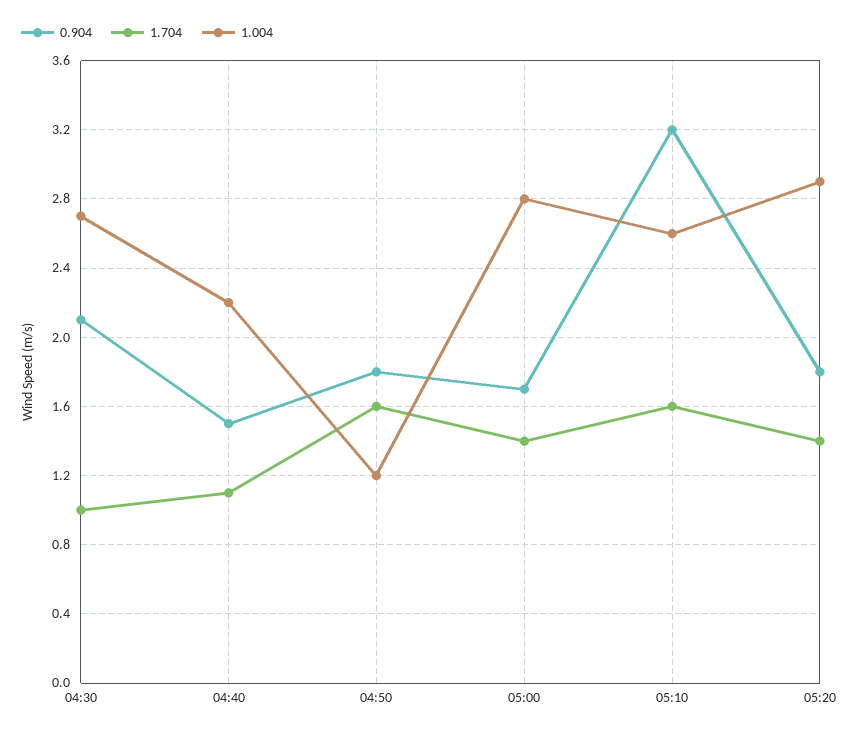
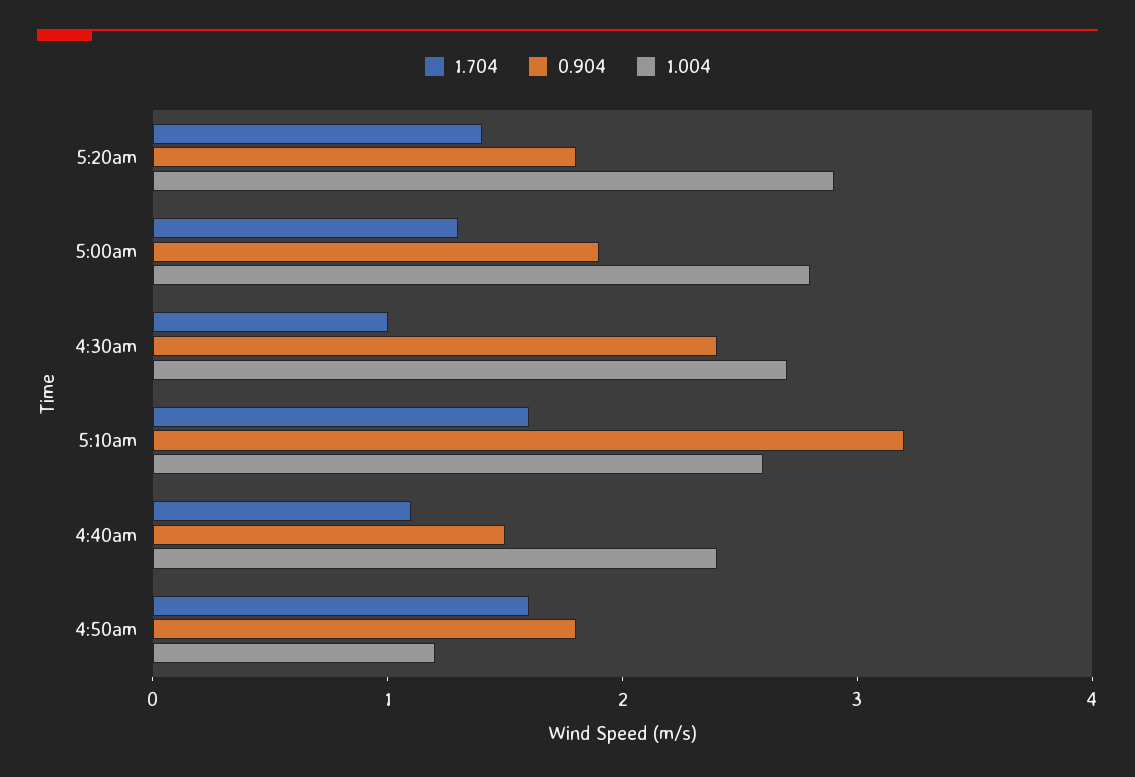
  {
    "0.904": {
-     "04:30": 2.1,
+     "04:30": 2.4,
      "04:40": 1.5,
      "04:50": 1.8,
-     "05:00": 1.7,
+     "05:00": 1.9,
      "05:10": 3.2,
      "05:20": 1.8
    },
    "1.704": {
      "04:30": 1,
      "04:40": 1.1,
      "04:50": 1.6,
-     "05:00": 1.4,
+     "05:00": 1.3,
      "05:10": 1.6,
      "05:20": 1.4
    },
    "1.004": {
      "04:30": 2.7,
-     "04:40": 2.2,
+     "04:40": 2.4,
      "04:50": 1.2,
      "05:00": 2.8,
      "05:10": 2.6,
      "05:20": 2.9
    }
  }

